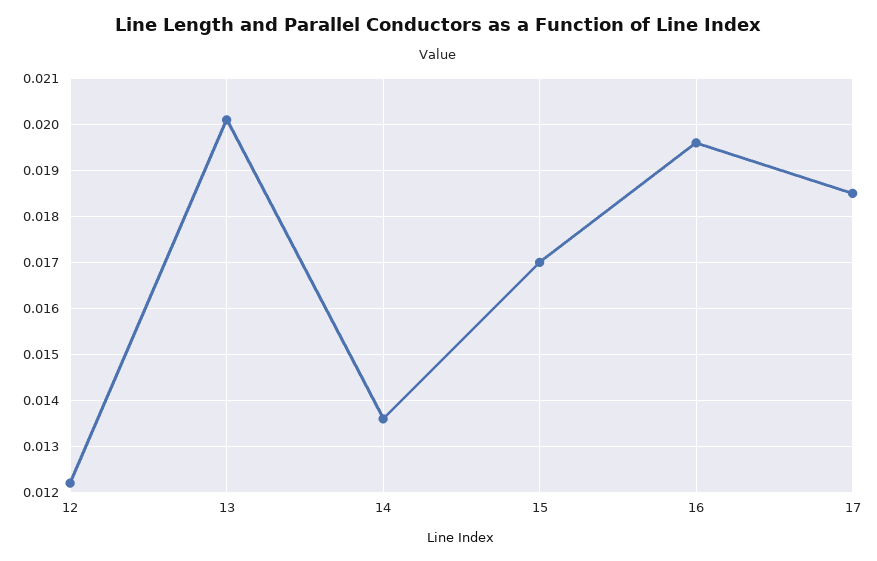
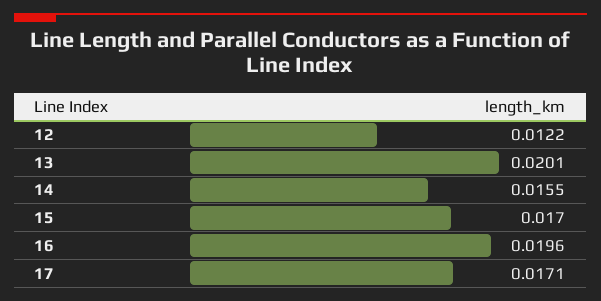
  {
    "12": 0.0122,
    "13": 0.0201,
-   "14": 0.0135,
+   "14": 0.0155,
    "15": 0.017,
    "16": 0.0196,
-   "17": 0.0185
+   "17": 0.0171
  }

